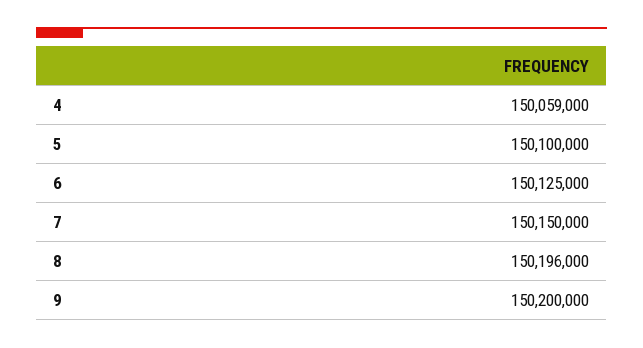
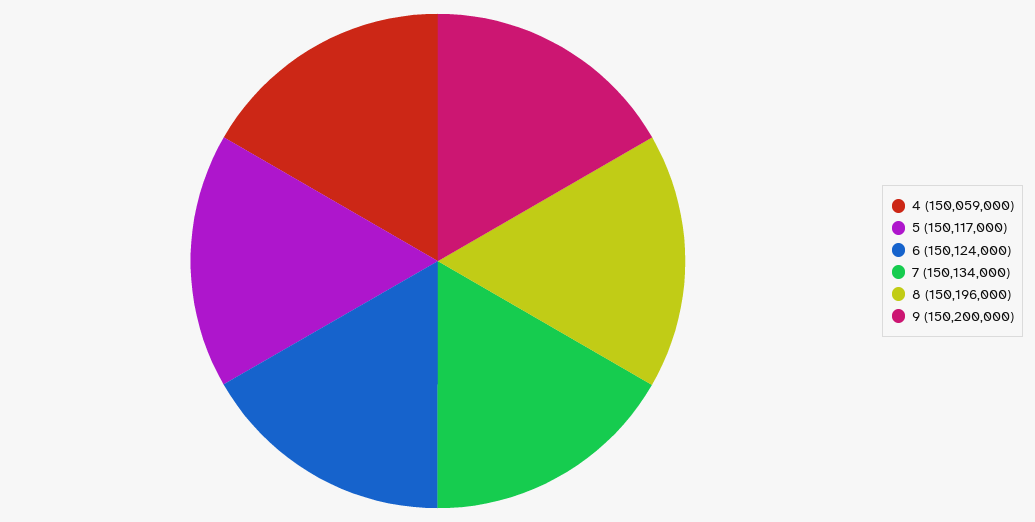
  {
    "4": 150059000,
-   "5": 150100000,
+   "5": 150117000,
-   "6": 150125000,
+   "6": 150124000,
-   "7": 150150000,
+   "7": 150134000,
    "8": 150196000,
    "9": 150200000
  }

